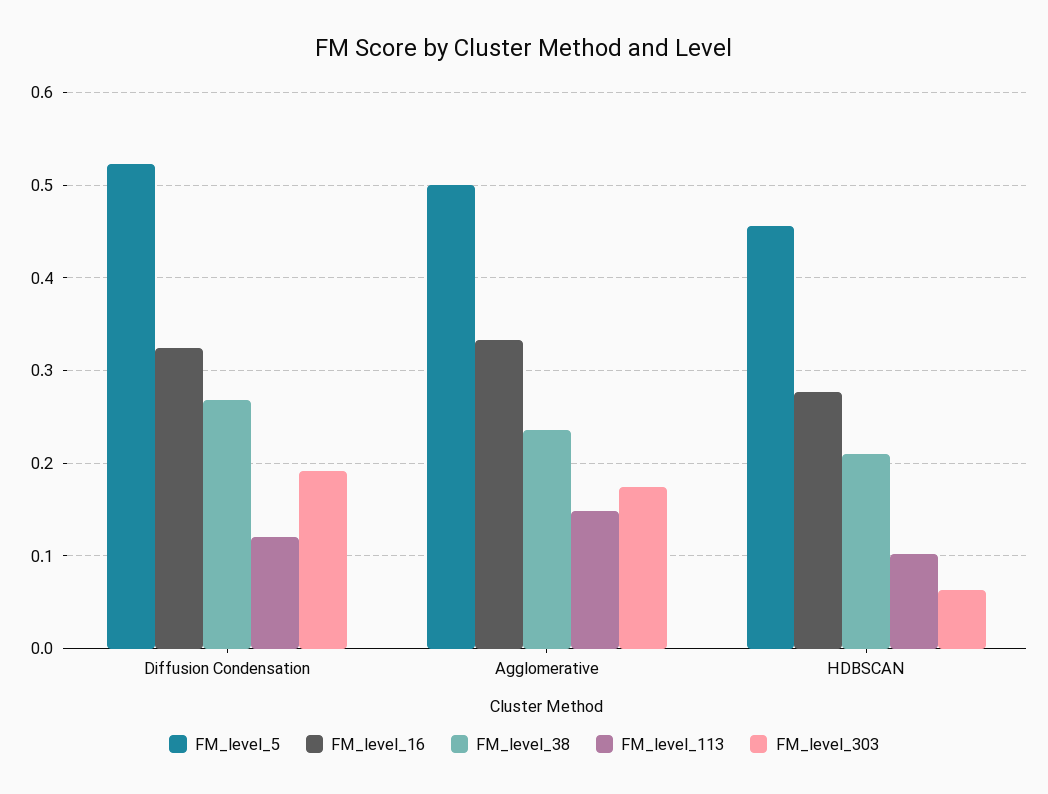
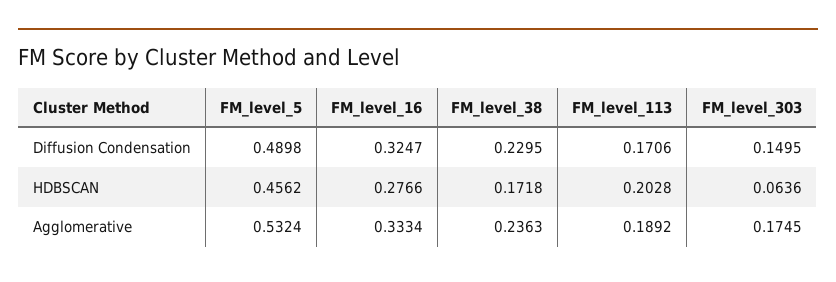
  {
    "FM_level_5": {
-     "Diffusion Condensation": 0.52,
+     "Diffusion Condensation": 0.4898,
-     "Agglomerative": 0.5,
+     "Agglomerative": 0.5324,
      "HDBSCAN": 0.4562
    },
    "FM_level_16": {
      "Diffusion Condensation": 0.3247,
      "Agglomerative": 0.3334,
      "HDBSCAN": 0.2766
    },
    "FM_level_38": {
-     "Diffusion Condensation": 0.27,
+     "Diffusion Condensation": 0.2295,
      "Agglomerative": 0.2363,
-     "HDBSCAN": 0.21
+     "HDBSCAN": 0.1718
    },
    "FM_level_113": {
-     "Diffusion Condensation": 0.12,
+     "Diffusion Condensation": 0.1706,
-     "Agglomerative": 0.15,
+     "Agglomerative": 0.1892,
-     "HDBSCAN": 0.1
+     "HDBSCAN": 0.2028
    },
    "FM_level_303": {
-     "Diffusion Condensation": 0.19,
+     "Diffusion Condensation": 0.1495,
      "Agglomerative": 0.1745,
      "HDBSCAN": 0.0636
    }
  }

